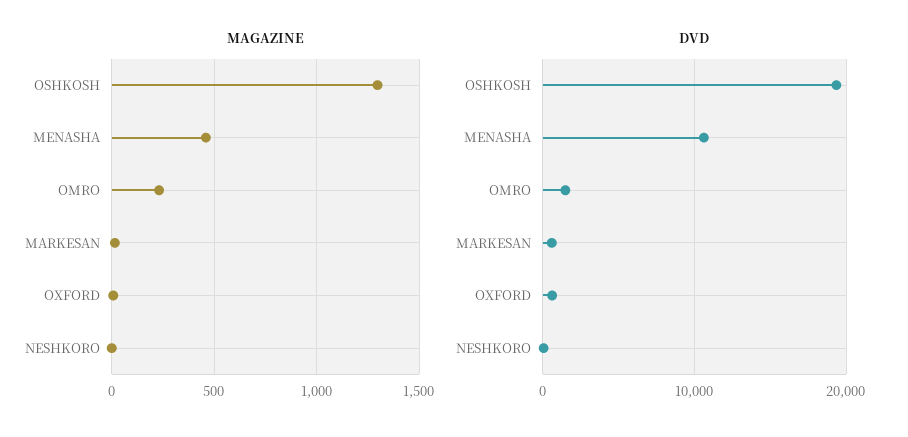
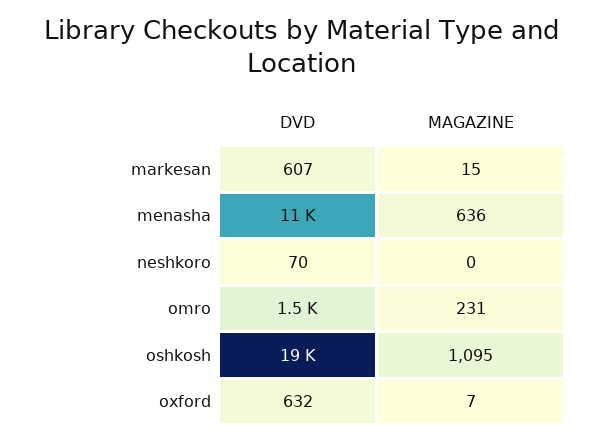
  {
    "MAGAZINE": {
-     "OSHKOSH": 1300,
+     "OSHKOSH": 1095,
-     "MENASHA": 450,
+     "MENASHA": 636,
      "OMRO": 231,
      "MARKESAN": 15,
      "OXFORD": 7,
      "NESHKORO": 0
    },
    "DVD": {
      "OSHKOSH": 19000,
      "MENASHA": 11000,
      "OMRO": 1500,
      "MARKESAN": 607,
      "OXFORD": 632,
      "NESHKORO": 70
    }
  }

